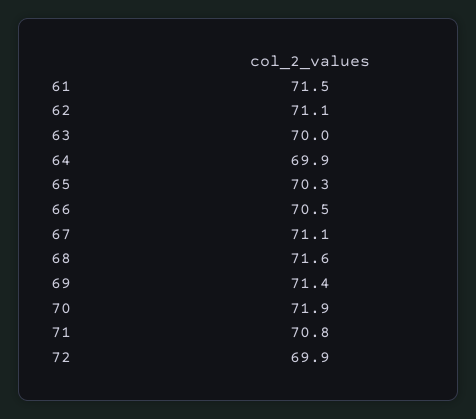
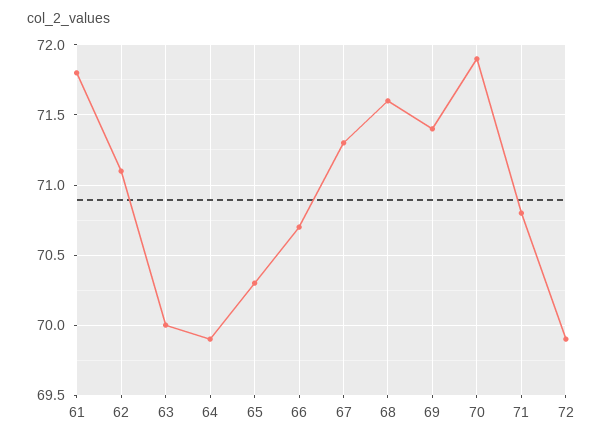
  {
-   "61": 71.5,
+   "61": 71.8,
    "62": 71.1,
    "63": 70,
    "64": 69.9,
    "65": 70.3,
-   "66": 70.5,
+   "66": 70.7,
-   "67": 71.1,
+   "67": 71.3,
    "68": 71.6,
    "69": 71.4,
    "70": 71.9,
    "71": 70.8,
    "72": 69.9
  }

